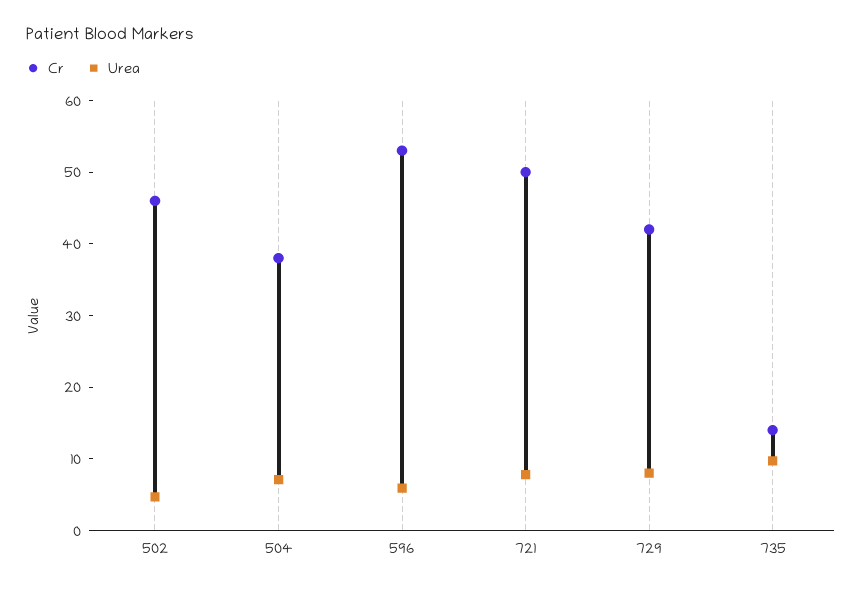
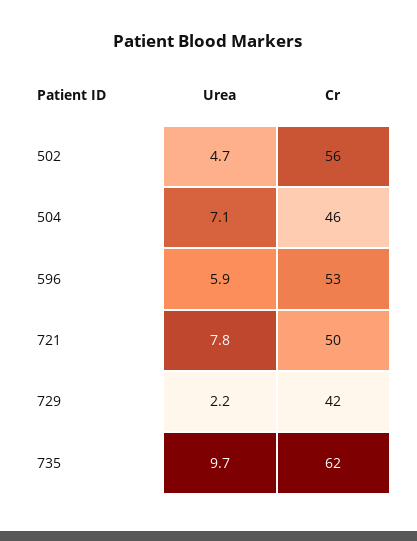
  {
    "Cr": {
-     "502": 46,
+     "502": 56,
-     "504": 38,
+     "504": 46,
      "596": 53,
      "721": 50,
      "729": 42,
-     "735": 14
+     "735": 62
    },
    "Urea": {
      "502": 4.7,
      "504": 7.1,
      "596": 5.9,
      "721": 7.8,
-     "729": 8,
+     "729": 2.2,
      "735": 9.7
    }
  }

